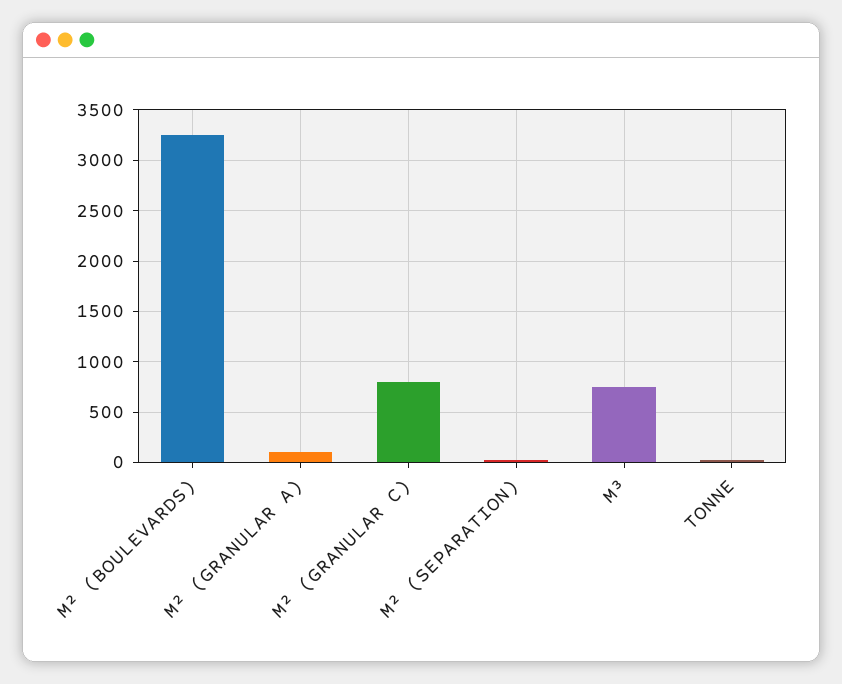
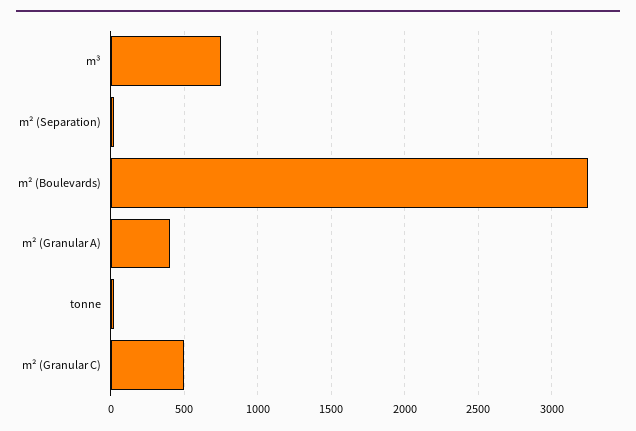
  {
    "M² (BOULEVARDS)": 3250,
-   "M² (GRANULAR A)": 100,
+   "M² (GRANULAR A)": 400,
-   "M² (GRANULAR C)": 800,
+   "M² (GRANULAR C)": 500,
    "M² (SEPARATION)": 0,
    "M³": 750,
    "TONNE": 0
  }

